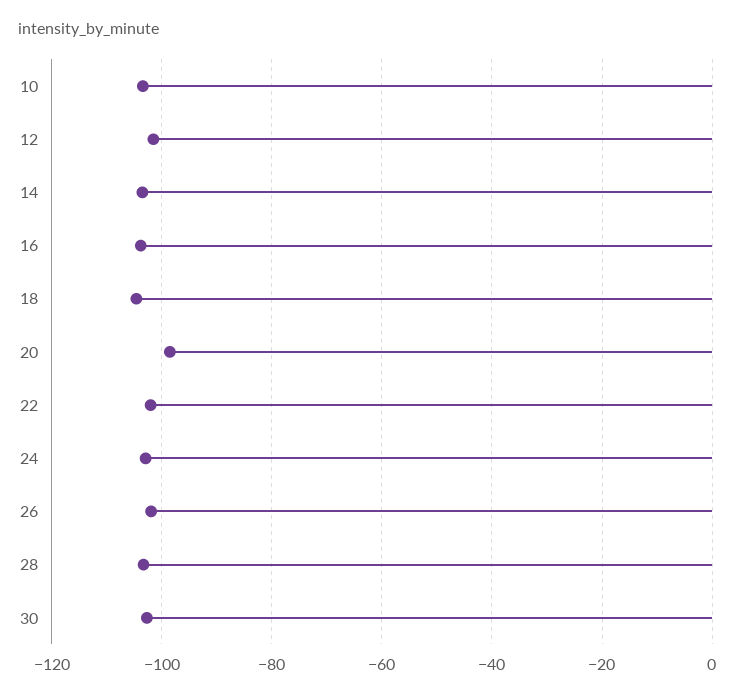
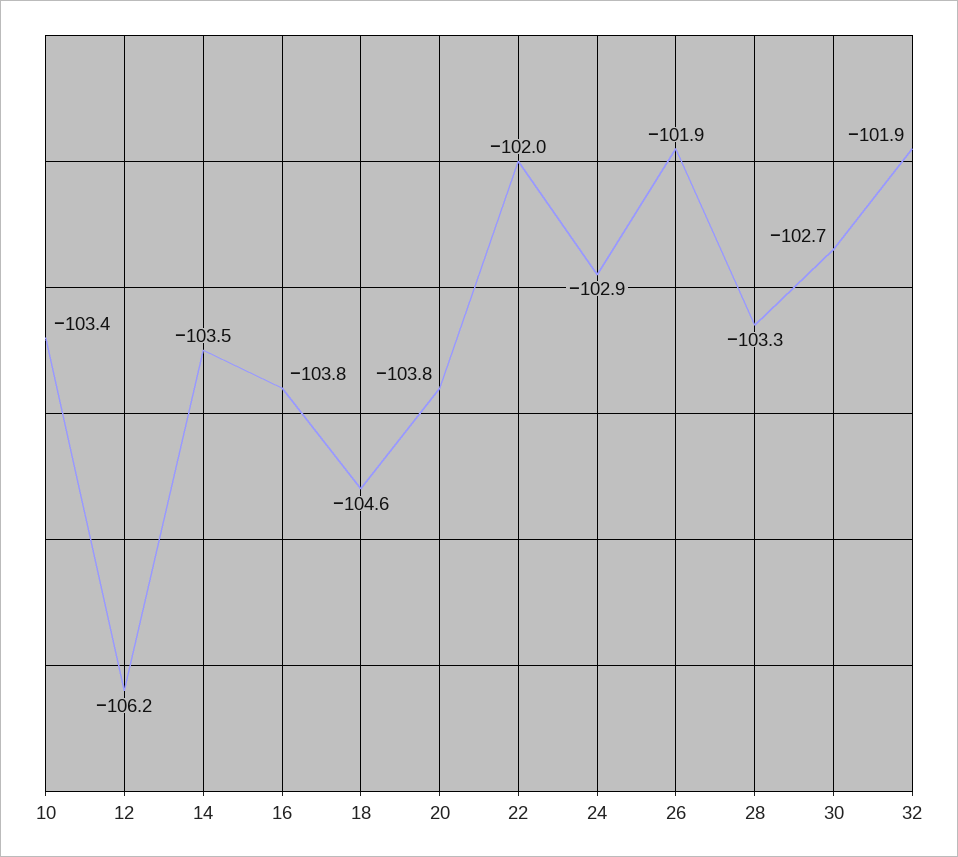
  {
    "10": -103.4,
-   "12": -102,
+   "12": -106.2,
    "14": -103.5,
    "16": -103.8,
    "18": -104.6,
-   "20": -98,
+   "20": -103.8,
    "22": -102,
    "24": -102.9,
    "26": -101.9,
    "28": -103.3,
-   "30": -102.7
+   "30": -102.7,
+   "32": -101.9
  }

